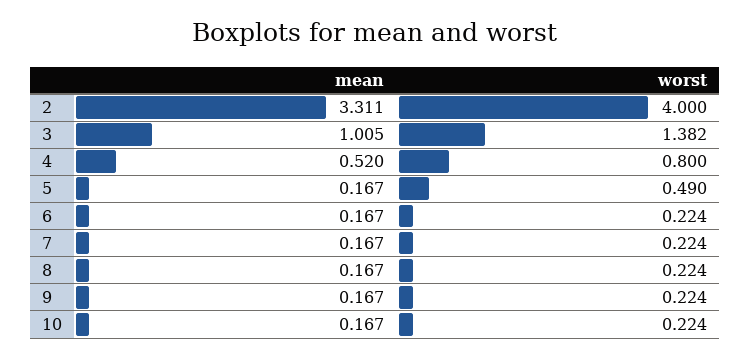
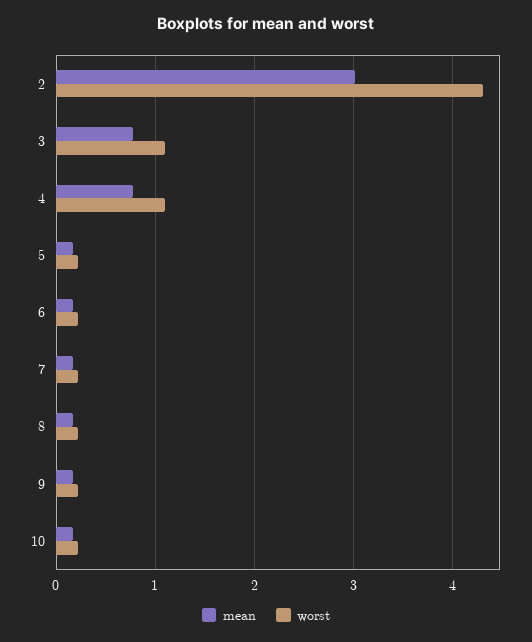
  {
    "mean": {
-     "2": 3.311,
+     "2": 3,
-     "3": 1.005,
+     "3": 0.8,
-     "4": 0.52,
+     "4": 0.8,
      "5": 0.167,
      "6": 0.167,
      "7": 0.167,
      "8": 0.167,
      "9": 0.167,
      "10": 0.167
    },
    "worst": {
-     "2": 4,
+     "2": 4.3,
-     "3": 1.382,
+     "3": 1.1,
-     "4": 0.8,
+     "4": 1.1,
-     "5": 0.49,
+     "5": 0.2,
      "6": 0.224,
      "7": 0.224,
      "8": 0.224,
      "9": 0.224,
      "10": 0.224
    }
  }

